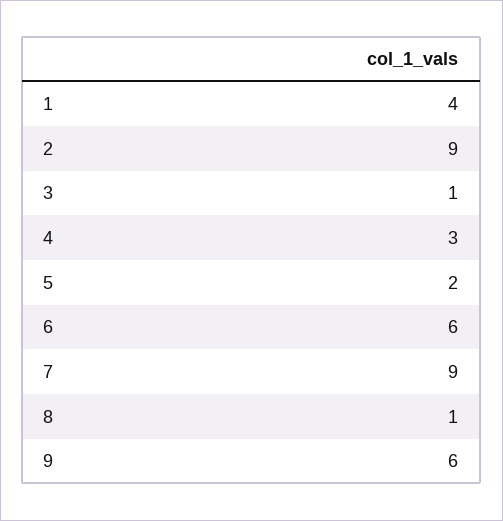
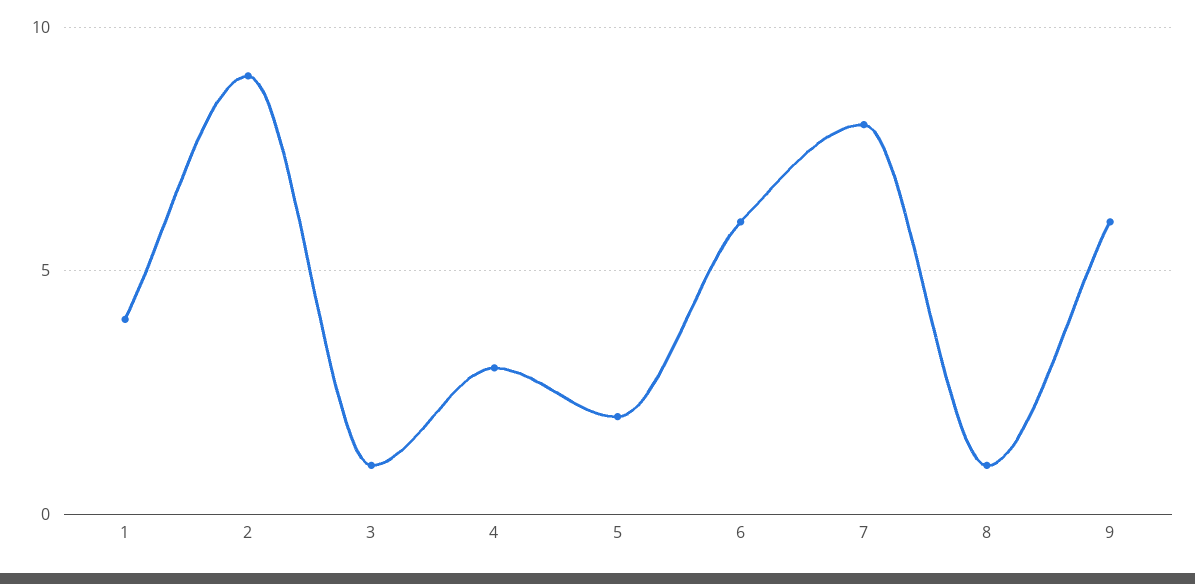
  {
    "1": 4,
    "2": 9,
    "3": 1,
    "4": 3,
    "5": 2,
    "6": 6,
-   "7": 9,
+   "7": 8,
    "8": 1,
    "9": 6
  }

